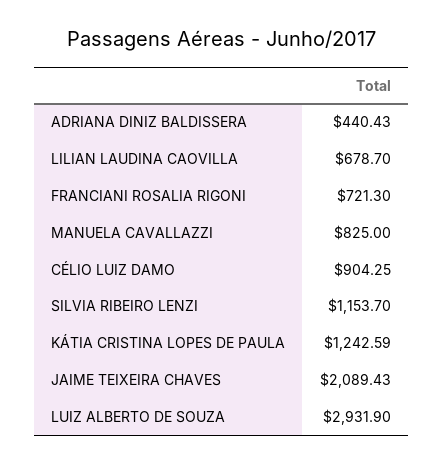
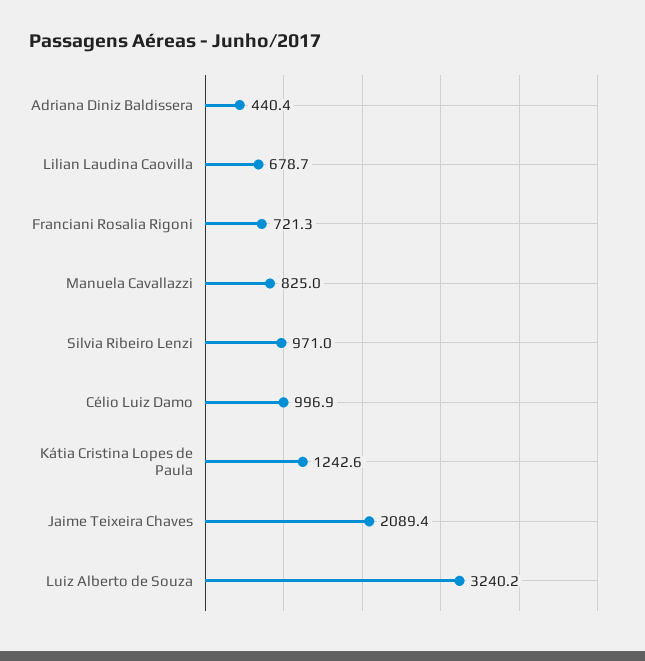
  {
    "ADRIANA DINIZ BALDISSERA": 440.43,
    "LILIAN LAUDINA CAOVILLA": 678.7,
    "FRANCIANI ROSALIA RIGONI": 721.3,
    "MANUELA CAVALLAZZI": 825,
-   "CÉLIO LUIZ DAMO": 904.25,
+   "CÉLIO LUIZ DAMO": 996.9,
-   "SILVIA RIBEIRO LENZI": 1153.7,
+   "SILVIA RIBEIRO LENZI": 971,
    "KÁTIA CRISTINA LOPES DE PAULA": 1242.59,
    "JAIME TEIXEIRA CHAVES": 2089.43,
-   "LUIZ ALBERTO DE SOUZA": 2931.9
+   "LUIZ ALBERTO DE SOUZA": 3240.2
  }

